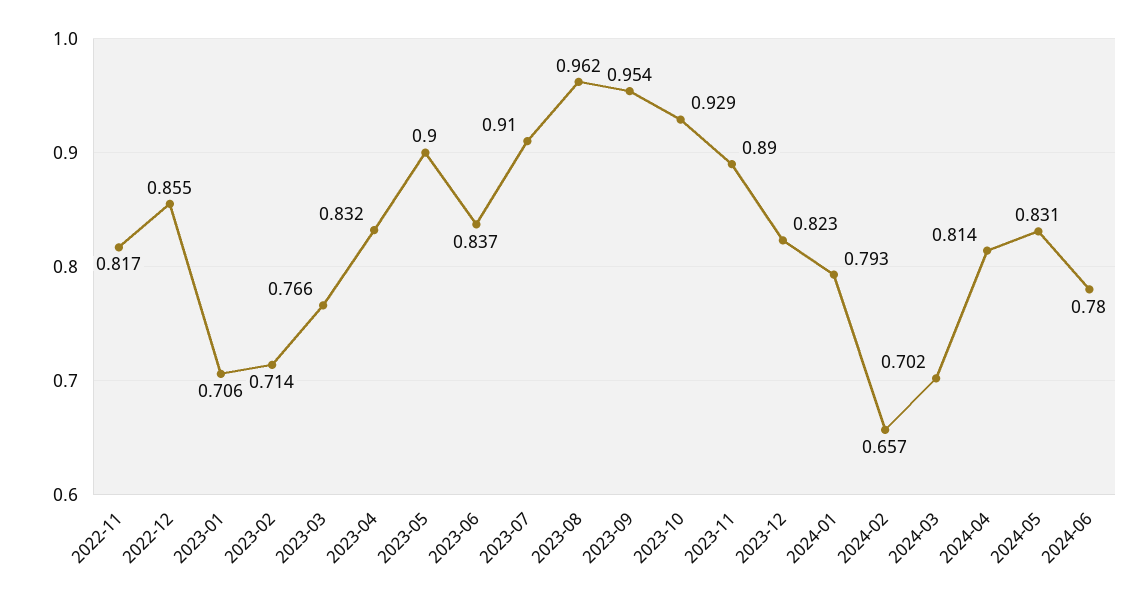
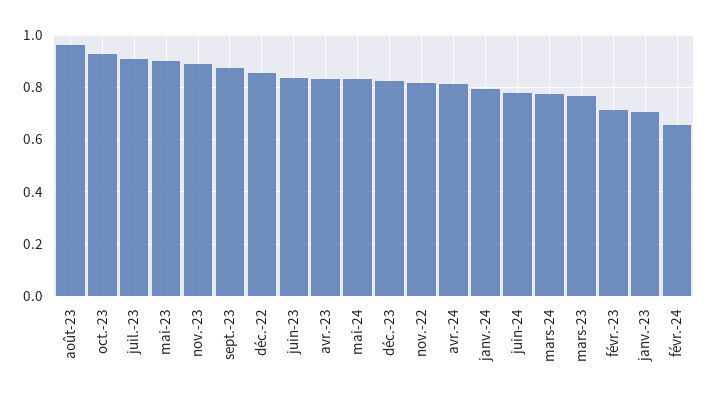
  {
    "2022-11": 0.817,
    "2022-12": 0.855,
    "2023-01": 0.706,
    "2023-02": 0.714,
    "2023-03": 0.766,
    "2023-04": 0.832,
    "2023-05": 0.9,
    "2023-06": 0.837,
    "2023-07": 0.91,
    "2023-08": 0.962,
-   "2023-09": 0.954,
+   "2023-09": 0.875,
    "2023-10": 0.929,
    "2023-11": 0.89,
    "2023-12": 0.823,
    "2024-01": 0.793,
    "2024-02": 0.657,
-   "2024-03": 0.702,
+   "2024-03": 0.775,
    "2024-04": 0.814,
    "2024-05": 0.831,
    "2024-06": 0.78
  }

